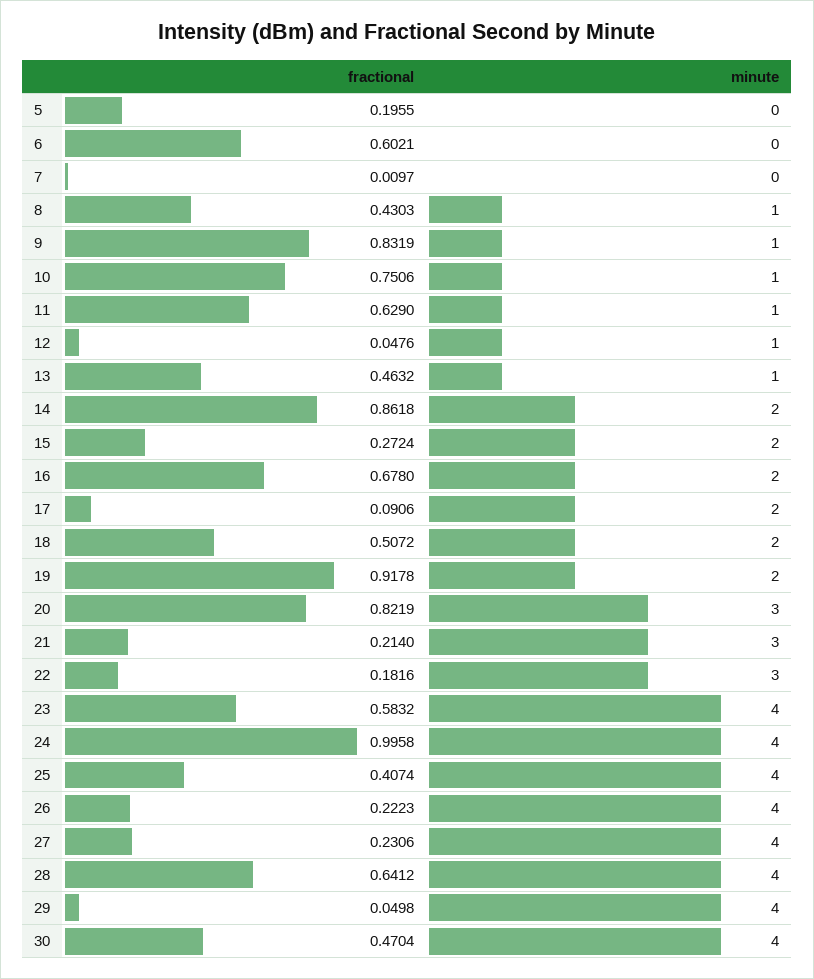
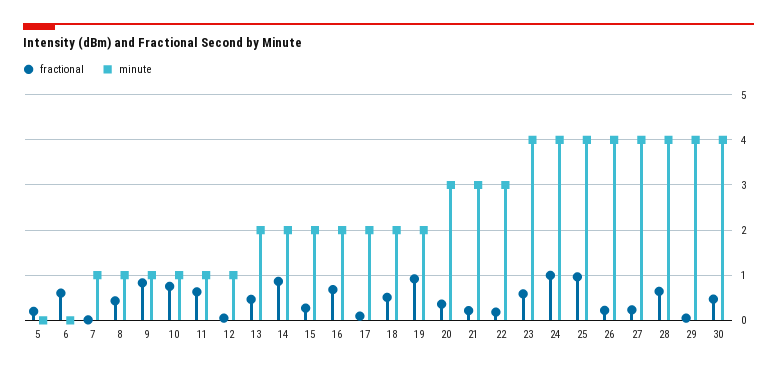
  {
    "fractional": {
      "5": 0.1955,
      "6": 0.6021,
      "7": 0.0097,
      "8": 0.4303,
      "9": 0.8319,
      "10": 0.7506,
      "11": 0.629,
      "12": 0.0476,
      "13": 0.4632,
      "14": 0.8618,
      "15": 0.2724,
      "16": 0.678,
      "17": 0.0906,
      "18": 0.5072,
      "19": 0.9178,
-     "20": 0.8219,
+     "20": 0.4,
      "21": 0.214,
      "22": 0.1816,
      "23": 0.5832,
      "24": 0.9958,
-     "25": 0.4074,
+     "25": 1,
      "26": 0.2223,
      "27": 0.2306,
      "28": 0.6412,
      "29": 0.0498,
      "30": 0.4704
    },
    "minute": {
      "5": 0,
      "6": 0,
-     "7": 0,
+     "7": 1,
      "8": 1,
      "9": 1,
      "10": 1,
      "11": 1,
      "12": 1,
-     "13": 1,
+     "13": 2,
      "14": 2,
      "15": 2,
      "16": 2,
      "17": 2,
      "18": 2,
      "19": 2,
      "20": 3,
      "21": 3,
      "22": 3,
      "23": 4,
      "24": 4,
      "25": 4,
      "26": 4,
      "27": 4,
      "28": 4,
      "29": 4,
      "30": 4
    }
  }

